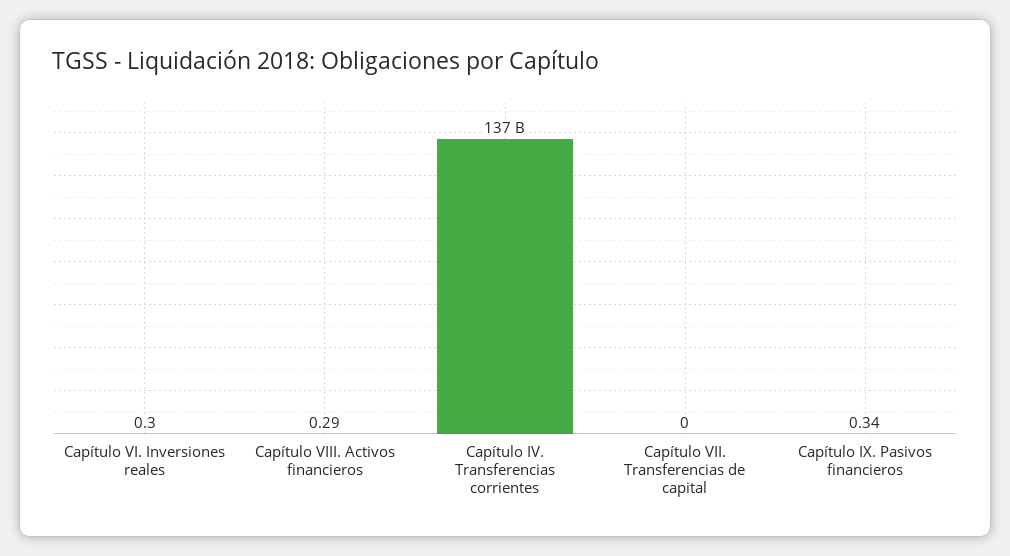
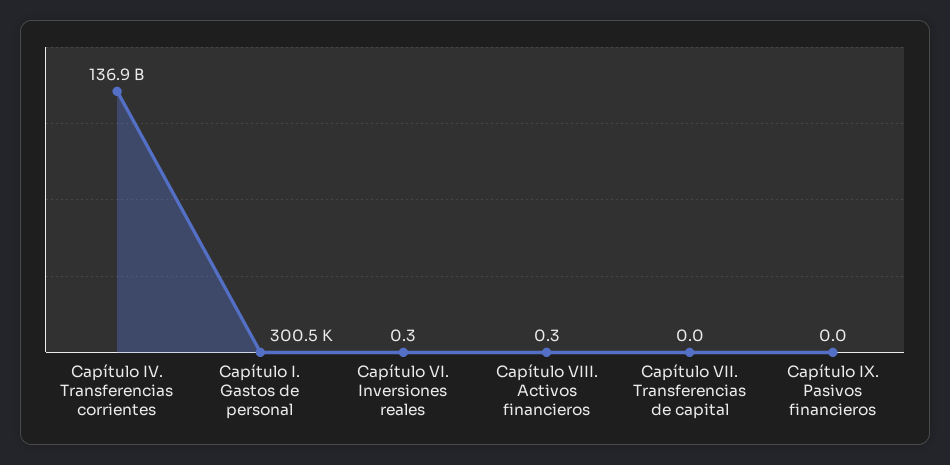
  {
    "Capítulo VI. Inversiones reales": 0.3,
    "Capítulo VIII. Activos financieros": 0.29,
    "Capítulo IV. Transferencias corrientes": 136900000000,
    "Capítulo VII. Transferencias de capital": 0,
-   "Capítulo IX. Pasivos financieros": 0.34
+   "Capítulo IX. Pasivos financieros": 0,
+   "Capítulo I. Gastos de personal": 300500
  }

